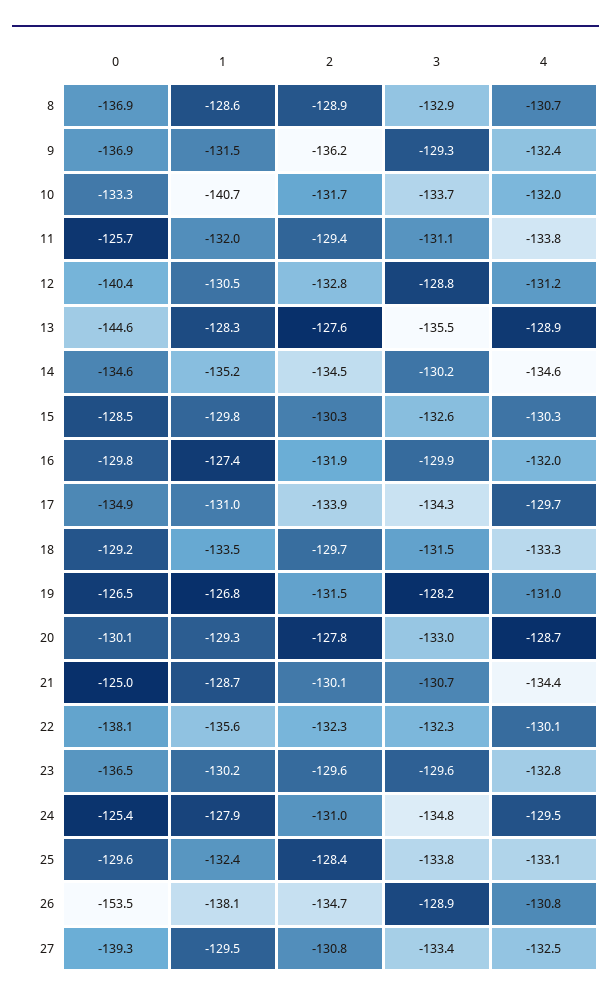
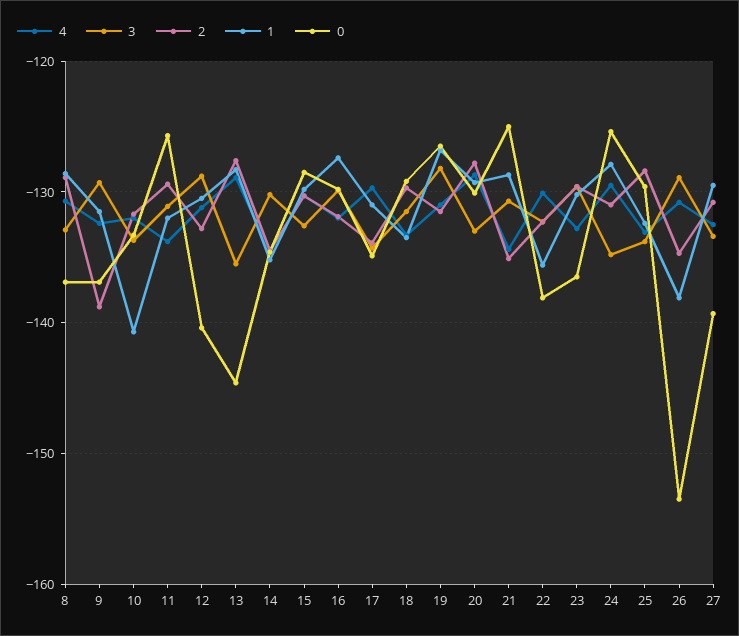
  {
    "0": {
      "8": -136.9,
      "9": -136.9,
      "10": -133.3,
      "11": -125.7,
      "12": -140.4,
      "13": -144.6,
      "14": -134.6,
      "15": -128.5,
      "16": -129.8,
      "17": -134.9,
      "18": -129.2,
      "19": -126.5,
      "20": -130.1,
      "21": -125,
      "22": -138.1,
      "23": -136.5,
      "24": -125.4,
      "25": -129.6,
      "26": -153.5,
      "27": -139.3
    },
    "1": {
      "8": -128.6,
      "9": -131.5,
      "10": -140.7,
      "11": -132,
      "12": -130.5,
      "13": -128.3,
      "14": -135.2,
      "15": -129.8,
      "16": -127.4,
      "17": -131,
      "18": -133.5,
      "19": -126.8,
      "20": -129.3,
      "21": -128.7,
      "22": -135.6,
      "23": -130.2,
      "24": -127.9,
      "25": -132.4,
      "26": -138.1,
      "27": -129.5
    },
    "2": {
      "8": -128.9,
-     "9": -136.2,
+     "9": -139,
      "10": -131.7,
      "11": -129.4,
      "12": -132.8,
      "13": -127.6,
      "14": -134.5,
      "15": -130.3,
      "16": -131.9,
      "17": -133.9,
      "18": -129.7,
      "19": -131.5,
      "20": -127.8,
-     "21": -130.1,
+     "21": -135,
      "22": -132.3,
      "23": -129.6,
      "24": -131,
      "25": -128.4,
      "26": -134.7,
      "27": -130.8
    },
    "3": {
      "8": -132.9,
      "9": -129.3,
      "10": -133.7,
      "11": -131.1,
      "12": -128.8,
      "13": -135.5,
      "14": -130.2,
      "15": -132.6,
      "16": -129.9,
      "17": -134.3,
      "18": -131.5,
      "19": -128.2,
      "20": -133,
      "21": -130.7,
      "22": -132.3,
      "23": -129.6,
      "24": -134.8,
      "25": -133.8,
      "26": -128.9,
      "27": -133.4
    },
    "4": {
      "8": -130.7,
      "9": -132.4,
      "10": -132,
      "11": -133.8,
      "12": -131.2,
      "13": -128.9,
      "14": -134.6,
      "15": -130.3,
      "16": -132,
      "17": -129.7,
      "18": -133.3,
      "19": -131,
      "20": -128.7,
      "21": -134.4,
      "22": -130.1,
      "23": -132.8,
      "24": -129.5,
      "25": -133.1,
      "26": -130.8,
      "27": -132.5
    }
  }

